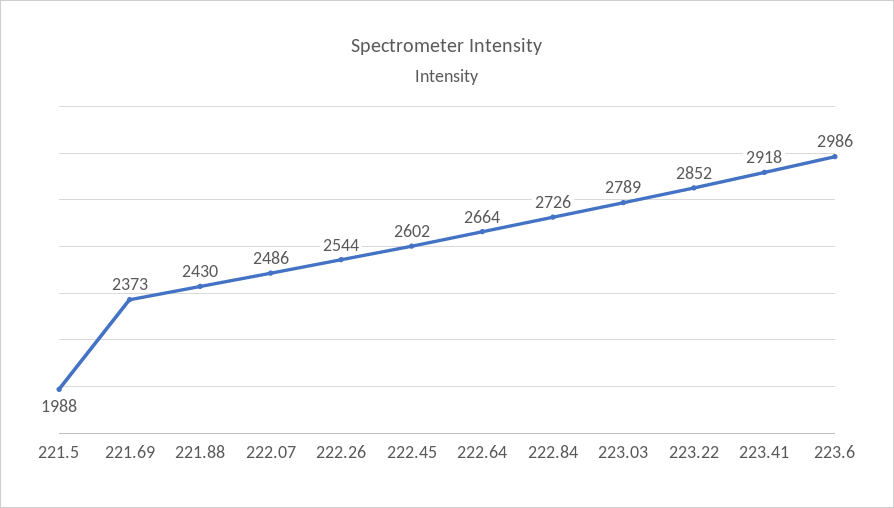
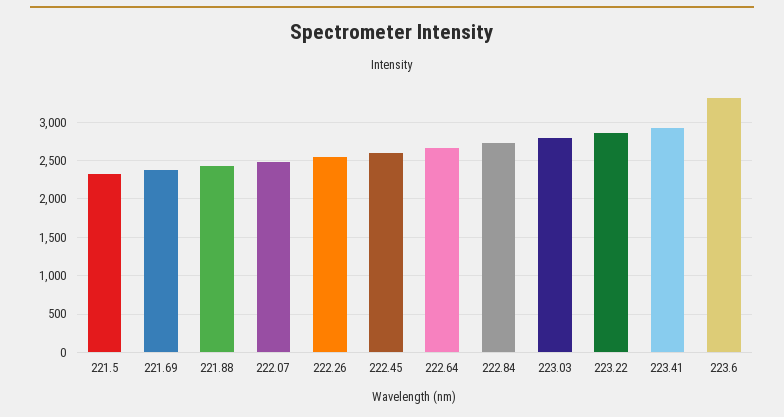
  {
-   "221.5": 1988,
+   "221.5": 2300,
    "221.69": 2373,
    "221.88": 2430,
    "222.07": 2486,
    "222.26": 2544,
    "222.45": 2602,
    "222.64": 2664,
    "222.84": 2726,
    "223.03": 2789,
    "223.22": 2852,
    "223.41": 2918,
-   "223.6": 2986
+   "223.6": 3300
  }

